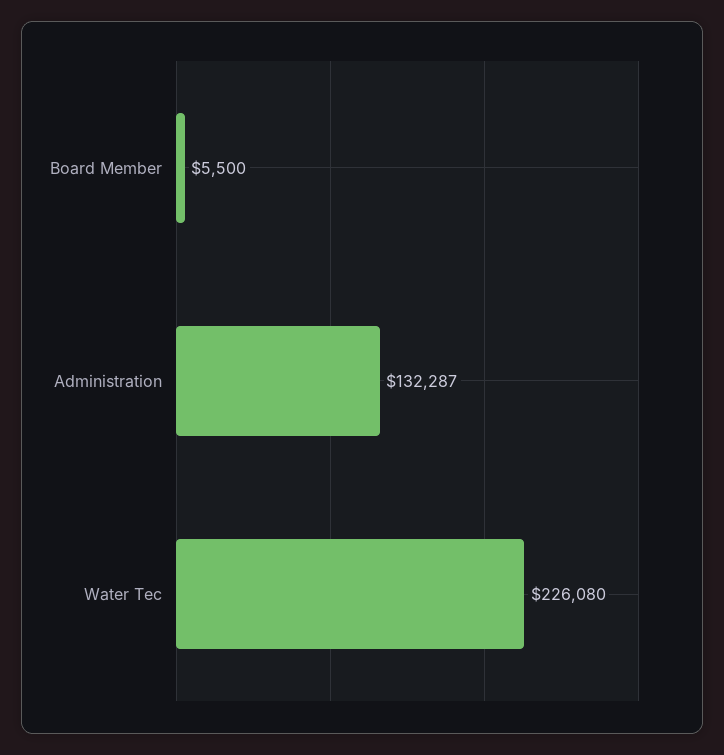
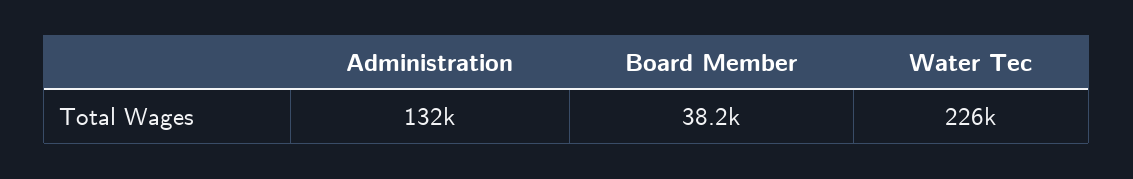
  {
-   "Board Member": 5500,
+   "Board Member": 38200,
    "Administration": 132287,
    "Water Tec": 226080
  }

